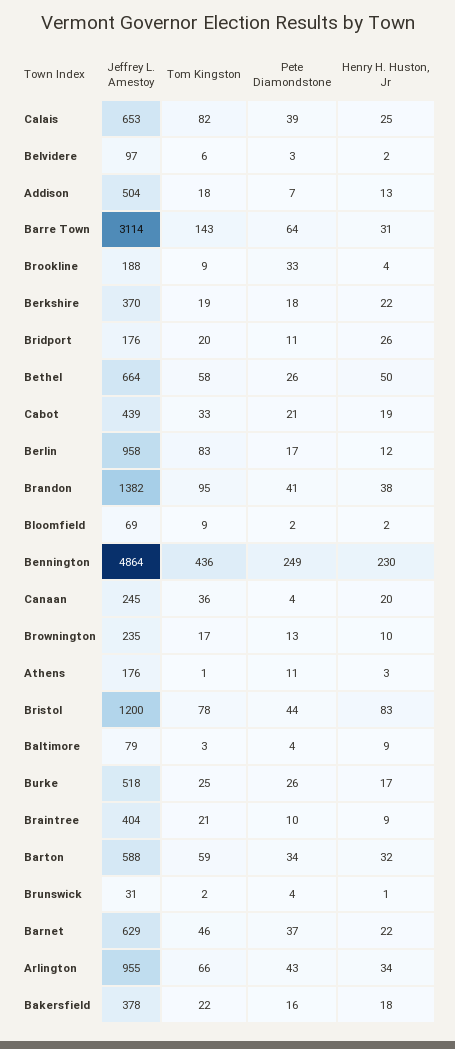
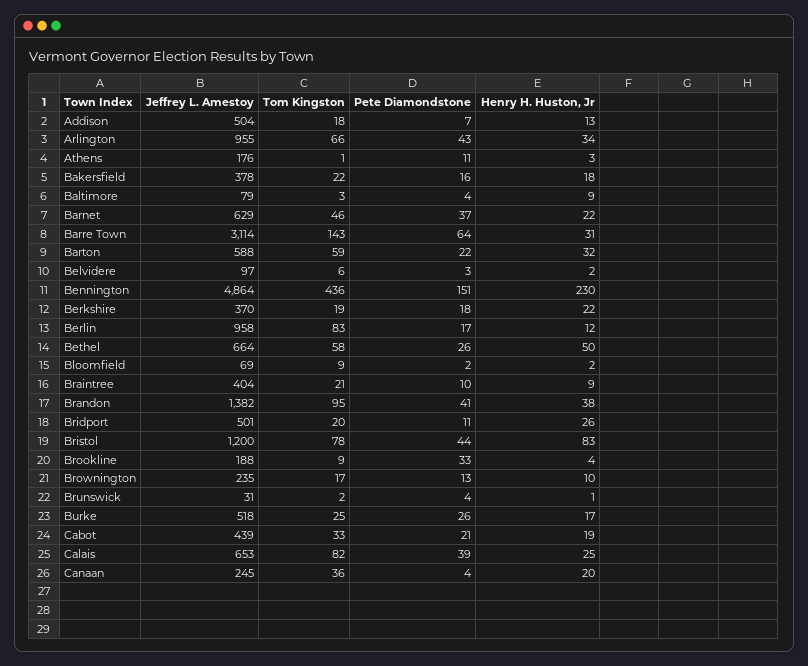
  {
    "Jeffrey L. Amestoy": {
      "Calais": 653,
      "Belvidere": 97,
      "Addison": 504,
      "Barre Town": 3114,
      "Brookline": 188,
      "Berkshire": 370,
-     "Bridport": 176,
+     "Bridport": 501,
      "Bethel": 664,
      "Cabot": 439,
      "Berlin": 958,
      "Brandon": 1382,
      "Bloomfield": 69,
      "Bennington": 4864,
      "Canaan": 245,
      "Brownington": 235,
      "Athens": 176,
      "Bristol": 1200,
      "Baltimore": 79,
      "Burke": 518,
      "Braintree": 404,
      "Barton": 588,
      "Brunswick": 31,
      "Barnet": 629,
      "Arlington": 955,
      "Bakersfield": 378
    },
    "Tom Kingston": {
      "Calais": 82,
      "Belvidere": 6,
      "Addison": 18,
      "Barre Town": 143,
      "Brookline": 9,
      "Berkshire": 19,
      "Bridport": 20,
      "Bethel": 58,
      "Cabot": 33,
      "Berlin": 83,
      "Brandon": 95,
      "Bloomfield": 9,
      "Bennington": 436,
      "Canaan": 36,
      "Brownington": 17,
      "Athens": 1,
      "Bristol": 78,
      "Baltimore": 3,
      "Burke": 25,
      "Braintree": 21,
      "Barton": 59,
      "Brunswick": 2,
      "Barnet": 46,
      "Arlington": 66,
      "Bakersfield": 22
    },
    "Pete Diamondstone": {
      "Calais": 39,
      "Belvidere": 3,
      "Addison": 7,
      "Barre Town": 64,
      "Brookline": 33,
      "Berkshire": 18,
      "Bridport": 11,
      "Bethel": 26,
      "Cabot": 21,
      "Berlin": 17,
      "Brandon": 41,
      "Bloomfield": 2,
-     "Bennington": 249,
+     "Bennington": 151,
      "Canaan": 4,
      "Brownington": 13,
      "Athens": 11,
      "Bristol": 44,
      "Baltimore": 4,
      "Burke": 26,
      "Braintree": 10,
-     "Barton": 34,
+     "Barton": 22,
      "Brunswick": 4,
      "Barnet": 37,
      "Arlington": 43,
      "Bakersfield": 16
    },
    "Henry H. Huston, Jr": {
      "Calais": 25,
      "Belvidere": 2,
      "Addison": 13,
      "Barre Town": 31,
      "Brookline": 4,
      "Berkshire": 22,
      "Bridport": 26,
      "Bethel": 50,
      "Cabot": 19,
      "Berlin": 12,
      "Brandon": 38,
      "Bloomfield": 2,
      "Bennington": 230,
      "Canaan": 20,
      "Brownington": 10,
      "Athens": 3,
      "Bristol": 83,
      "Baltimore": 9,
      "Burke": 17,
      "Braintree": 9,
      "Barton": 32,
      "Brunswick": 1,
      "Barnet": 22,
      "Arlington": 34,
      "Bakersfield": 18
    }
  }

